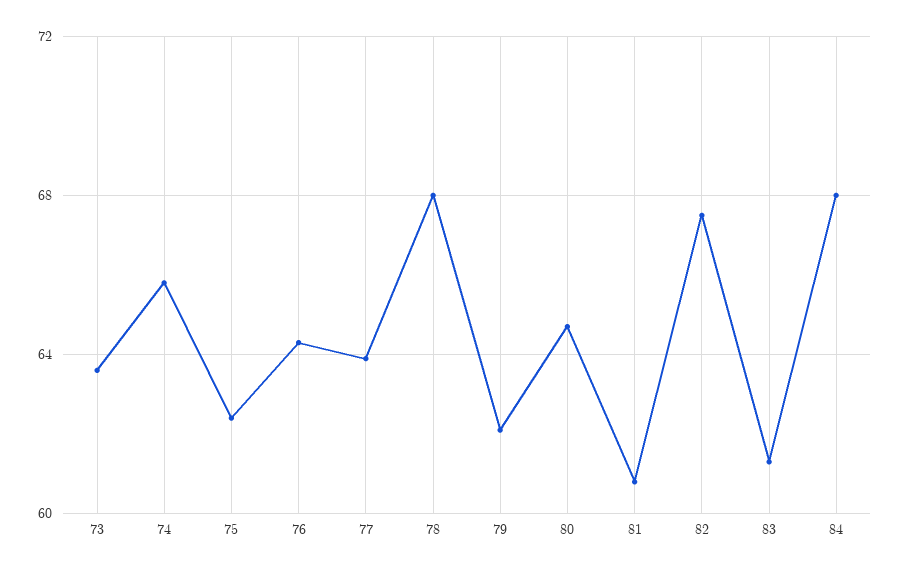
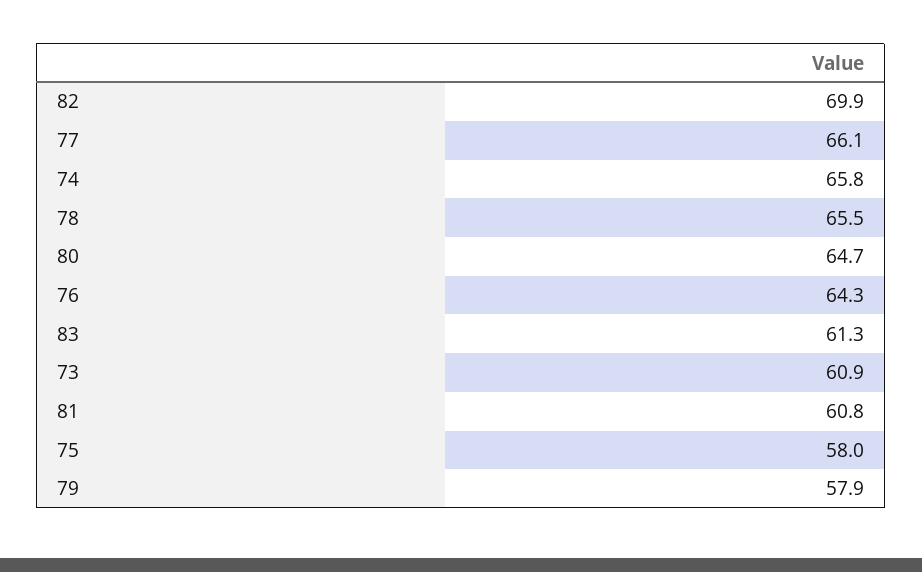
  {
-   "73": 63.5,
+   "73": 60.9,
    "74": 65.8,
-   "75": 62.5,
+   "75": 58,
    "76": 64.3,
-   "77": 64,
+   "77": 66.1,
-   "78": 68,
+   "78": 65.5,
-   "79": 62,
+   "79": 57.9,
    "80": 64.7,
    "81": 60.8,
-   "82": 67.5,
+   "82": 69.9,
-   "83": 61.3,
+   "83": 61.3
-   "84": 68
  }

